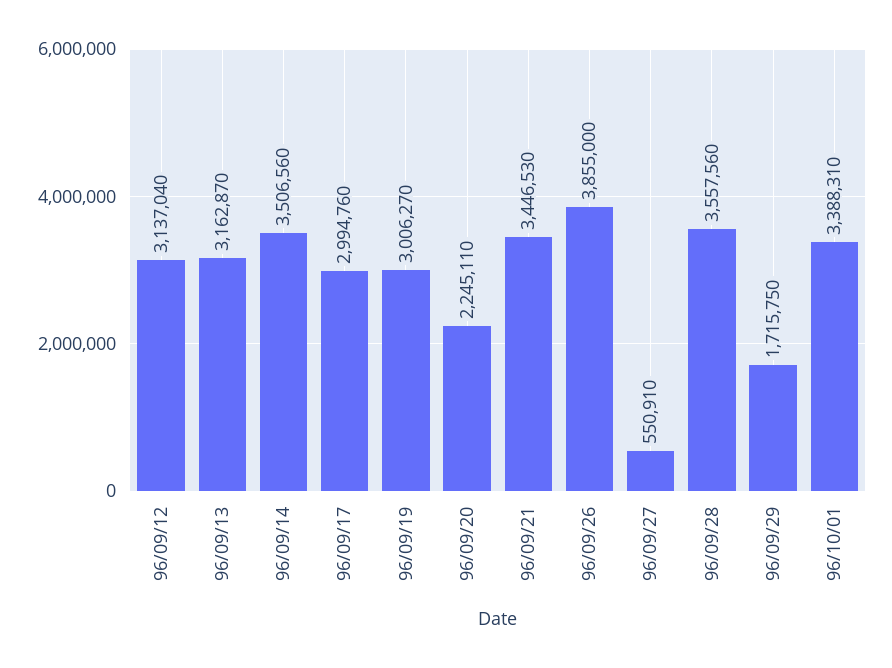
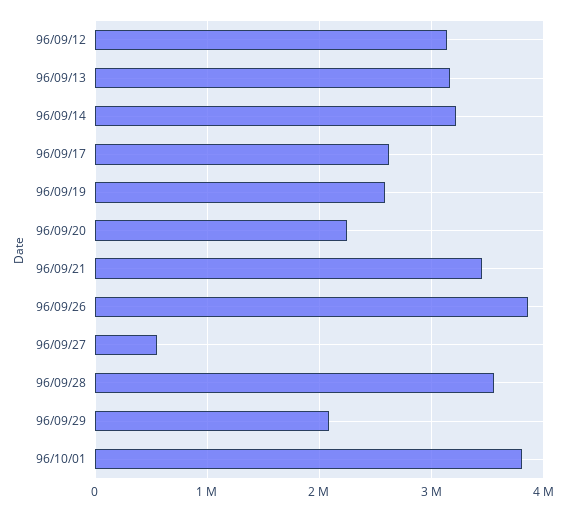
  {
    "96/09/12": 3137040,
    "96/09/13": 3162870,
-   "96/09/14": 3506560,
+   "96/09/14": 3200000,
-   "96/09/17": 2994760,
+   "96/09/17": 2600000,
-   "96/09/19": 3006270,
+   "96/09/19": 2600000,
    "96/09/20": 2245110,
    "96/09/21": 3446530,
    "96/09/26": 3855000,
    "96/09/27": 550910,
    "96/09/28": 3557560,
-   "96/09/29": 1715750,
+   "96/09/29": 2100000,
-   "96/10/01": 3388310
+   "96/10/01": 3800000
  }

